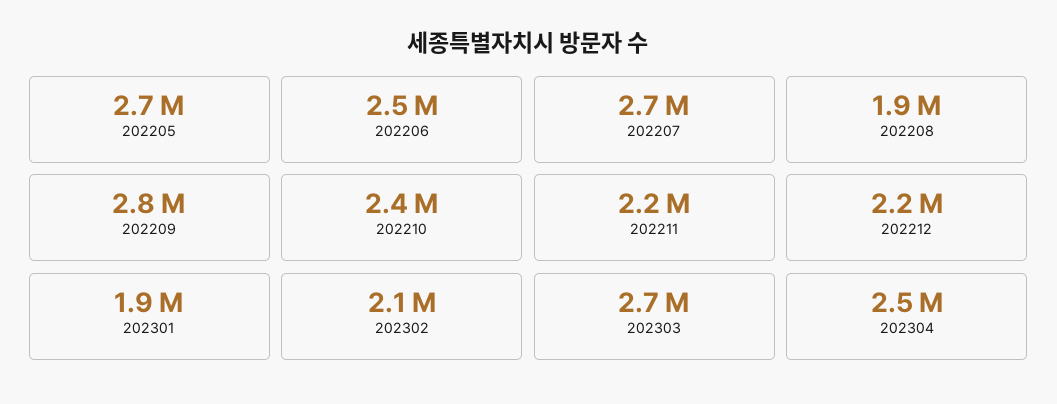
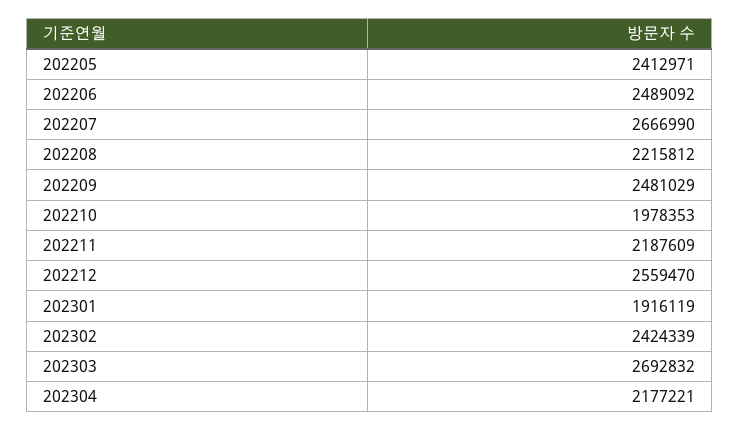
  {
-   "202205": 2700000,
+   "202205": 2412971,
    "202206": 2489092,
    "202207": 2666990,
-   "202208": 1900000,
+   "202208": 2215812,
-   "202209": 2800000,
+   "202209": 2481029,
-   "202210": 2400000,
+   "202210": 1978353,
    "202211": 2187609,
-   "202212": 2200000,
+   "202212": 2559470,
    "202301": 1916119,
-   "202302": 2100000,
+   "202302": 2424339,
    "202303": 2692832,
-   "202304": 2500000
+   "202304": 2177221
  }

